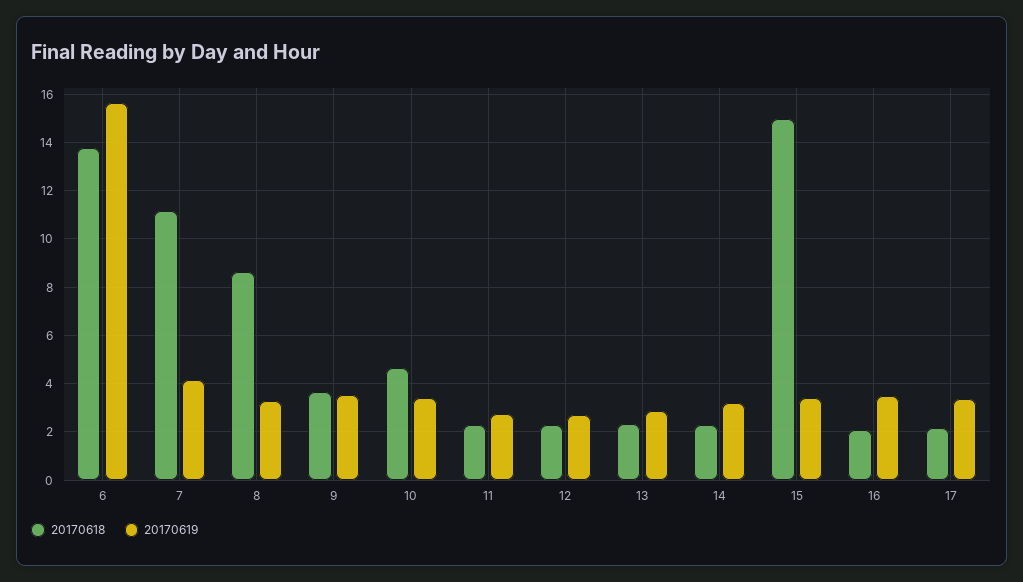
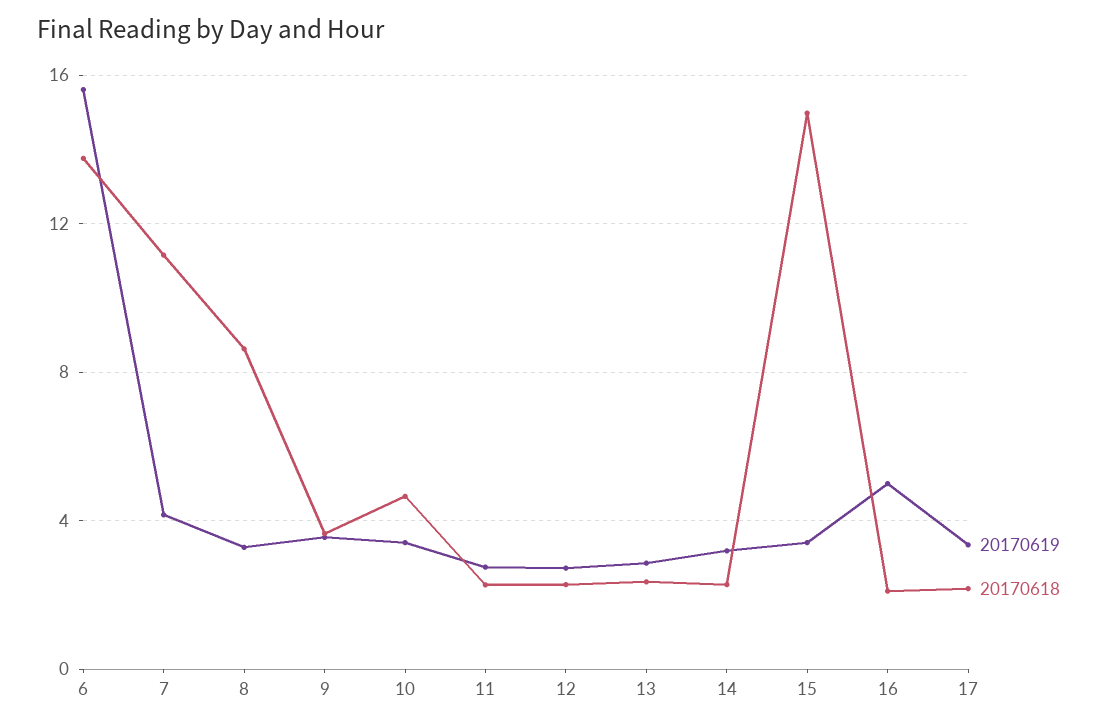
  {
    "20170618": {
      "6": 13.75,
      "7": 11.25,
      "8": 8.75,
      "9": 3.75,
      "10": 4.75,
      "11": 2.25,
      "12": 2.25,
      "13": 2.25,
      "14": 2.25,
      "15": 15,
      "16": 2,
      "17": 2.25
    },
    "20170619": {
      "6": 15.5,
      "7": 4.25,
      "8": 3.25,
      "9": 3.5,
      "10": 3.5,
      "11": 2.75,
      "12": 2.75,
      "13": 2.75,
      "14": 3.25,
      "15": 3.5,
-     "16": 3.5,
+     "16": 5,
      "17": 3.25
    }
  }

